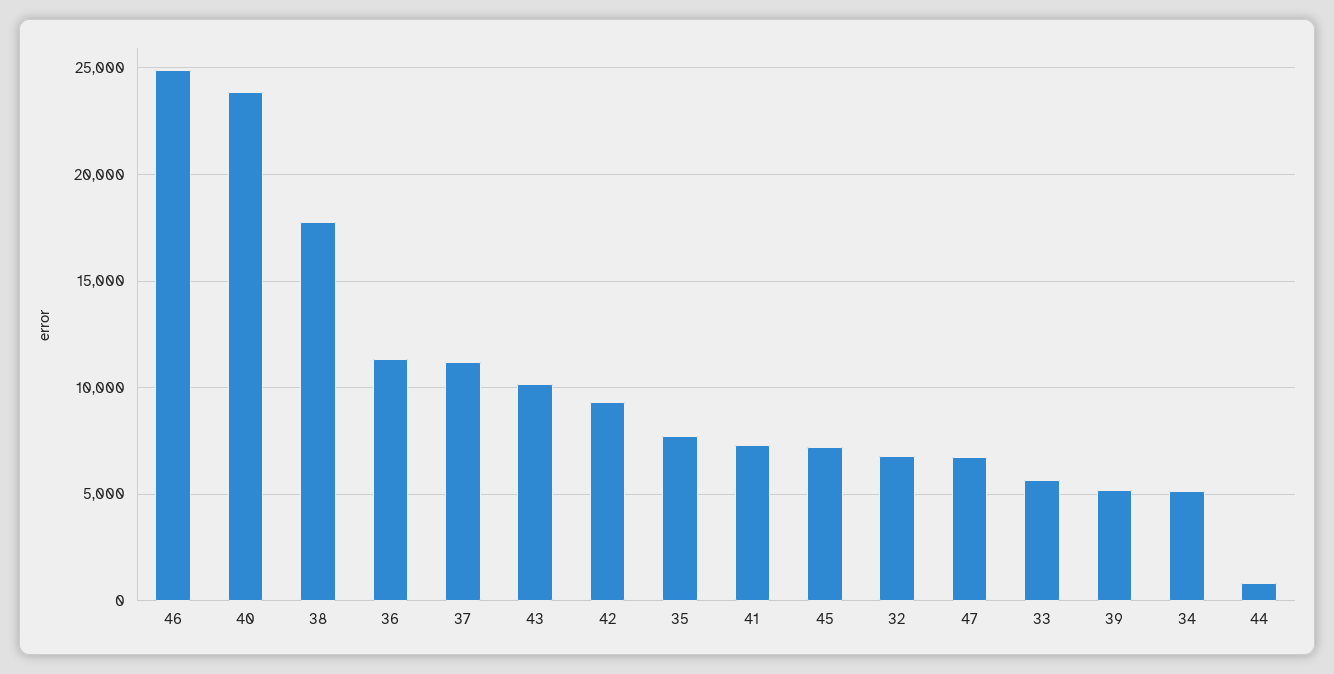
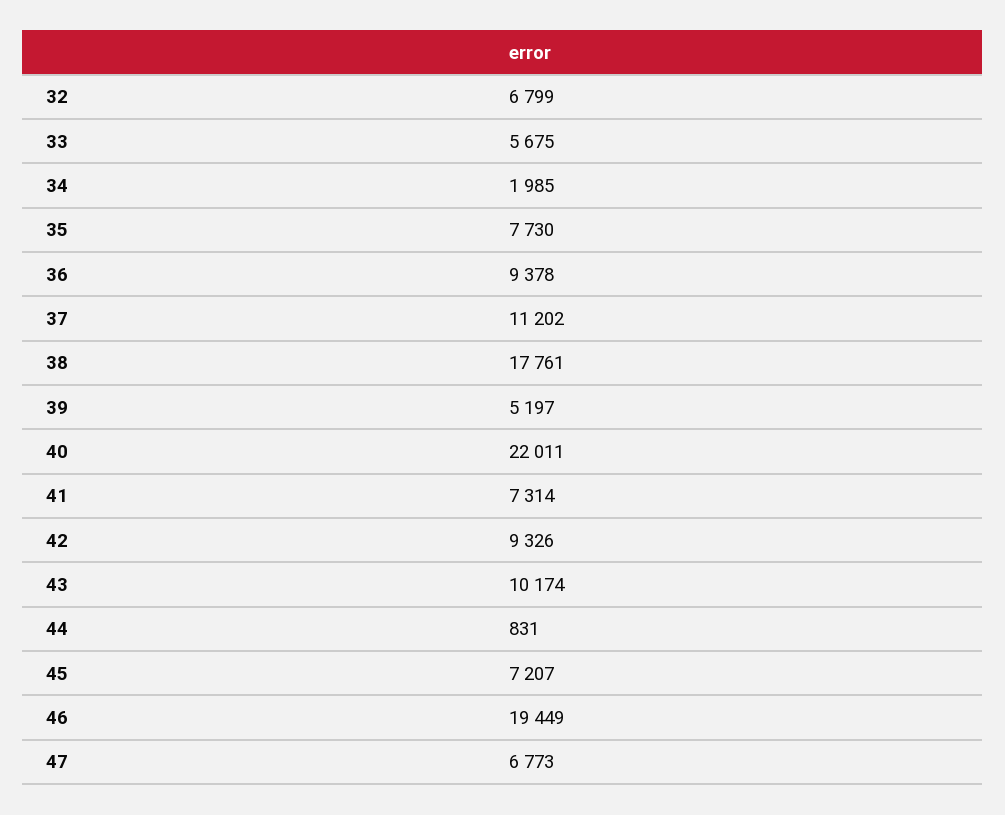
  {
-   "46": 25000,
+   "46": 19449,
-   "40": 24000,
+   "40": 22011,
    "38": 17761,
-   "36": 11500,
+   "36": 9378,
    "37": 11202,
    "43": 10174,
    "42": 9326,
    "35": 7730,
    "41": 7314,
    "45": 7207,
    "32": 6799,
    "47": 6773,
    "33": 5675,
    "39": 5197,
-   "34": 5000,
+   "34": 1985,
    "44": 831
  }

